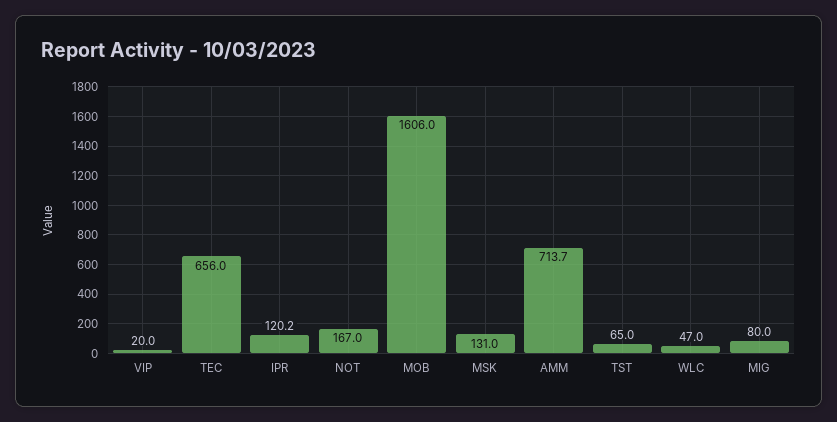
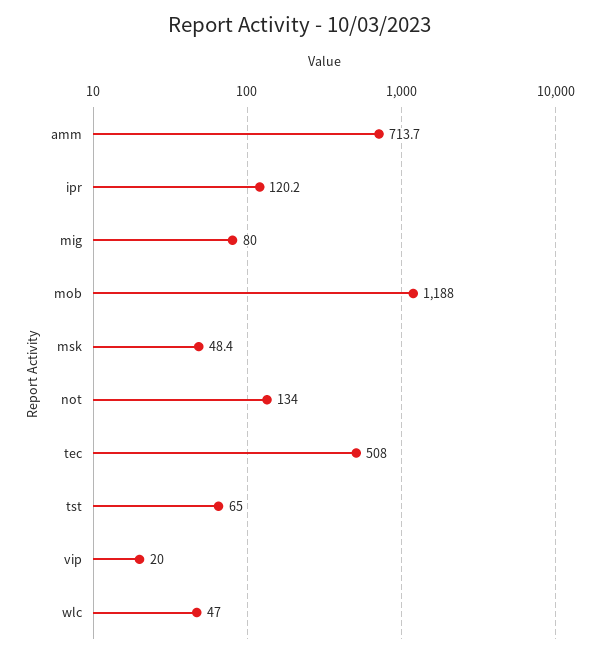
  {
    "VIP": 20,
-   "TEC": 656,
+   "TEC": 508,
    "IPR": 120.2,
-   "NOT": 167,
+   "NOT": 134,
-   "MOB": 1606,
+   "MOB": 1188,
-   "MSK": 131,
+   "MSK": 48.4,
    "AMM": 713.7,
    "TST": 65,
    "WLC": 47,
    "MIG": 80
  }

